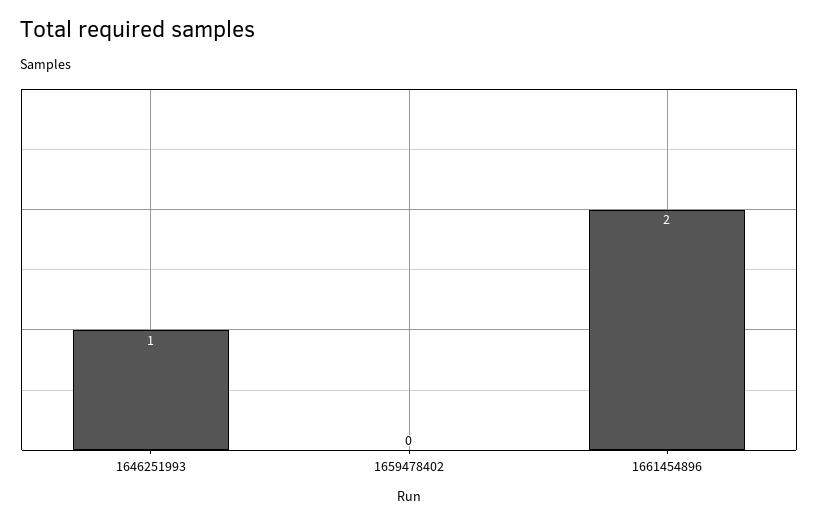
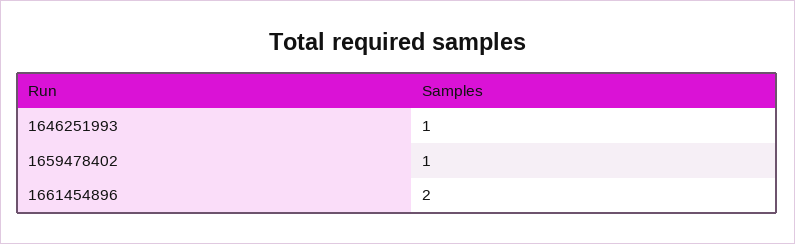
  {
    "1646251993": 1,
-   "1659478402": 0,
+   "1659478402": 1,
    "1661454896": 2
  }

